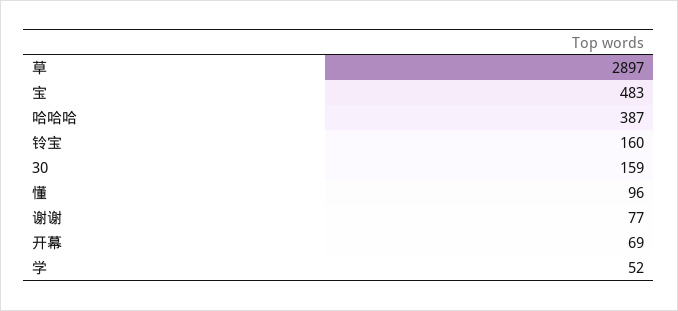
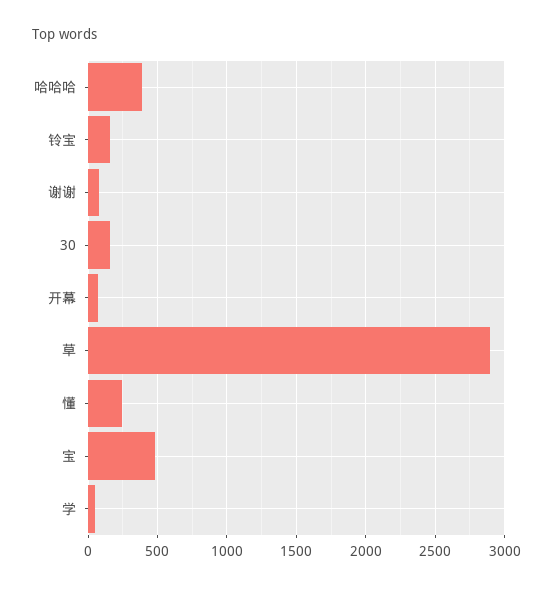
  {
    "草": 2897,
    "宝": 483,
    "哈哈哈": 387,
    "铃宝": 160,
    "30": 159,
-   "懂": 96,
+   "懂": 250,
    "谢谢": 77,
    "开幕": 69,
    "学": 52
  }

